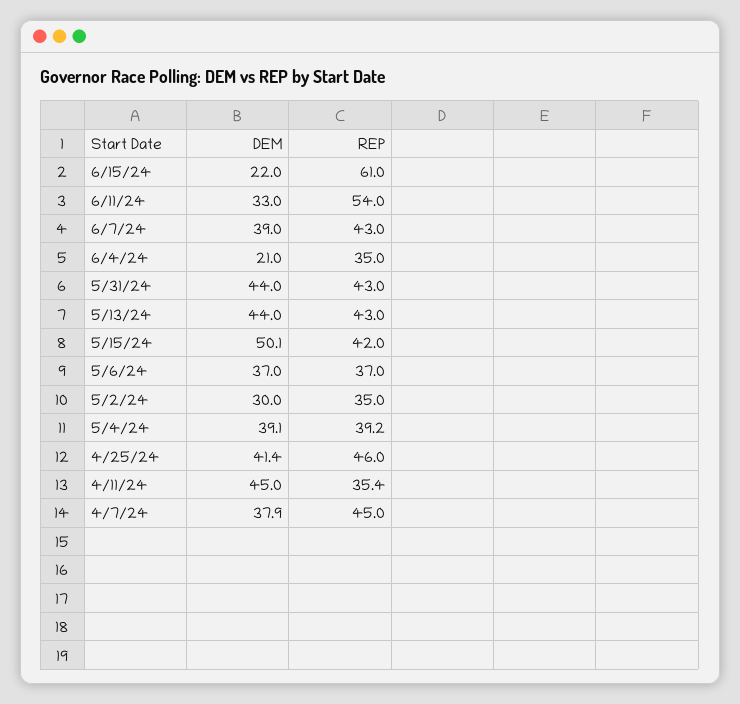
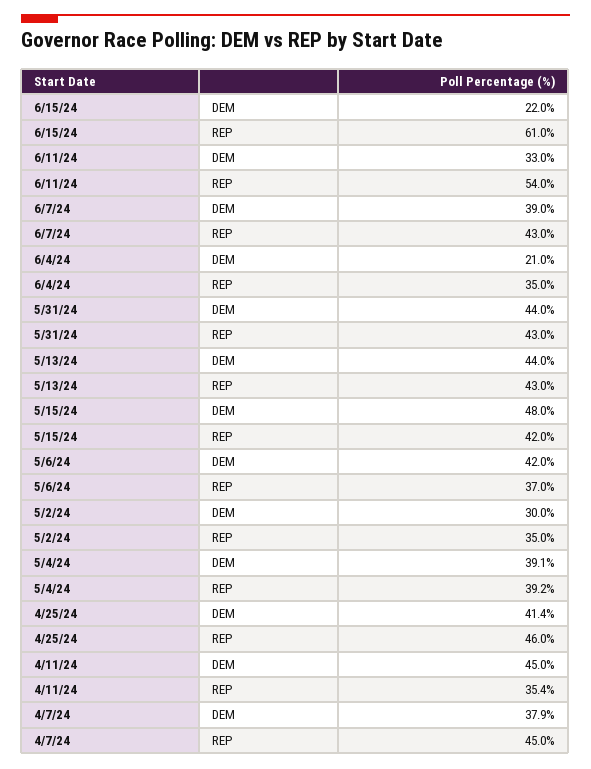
  {
    "DEM": {
      "6/15/24": 22,
      "6/11/24": 33,
      "6/7/24": 39,
      "6/4/24": 21,
      "5/31/24": 44,
      "5/13/24": 44,
-     "5/15/24": 50.1,
+     "5/15/24": 48,
-     "5/6/24": 37,
+     "5/6/24": 42,
      "5/2/24": 30,
      "5/4/24": 39.1,
      "4/25/24": 41.4,
      "4/11/24": 45,
      "4/7/24": 37.9
    },
    "REP": {
      "6/15/24": 61,
      "6/11/24": 54,
      "6/7/24": 43,
      "6/4/24": 35,
      "5/31/24": 43,
      "5/13/24": 43,
      "5/15/24": 42,
      "5/6/24": 37,
      "5/2/24": 35,
      "5/4/24": 39.2,
      "4/25/24": 46,
      "4/11/24": 35.4,
      "4/7/24": 45
    }
  }

